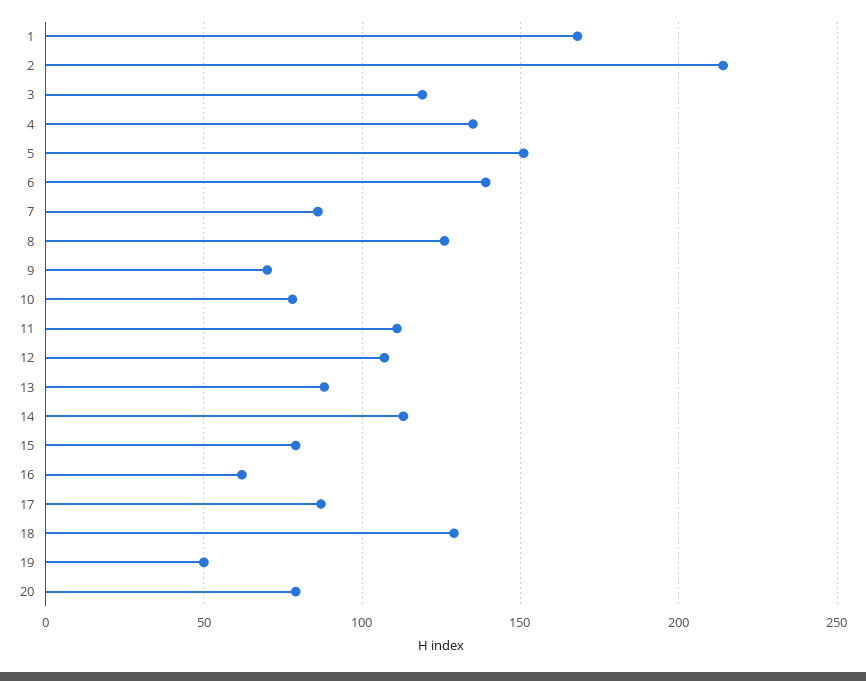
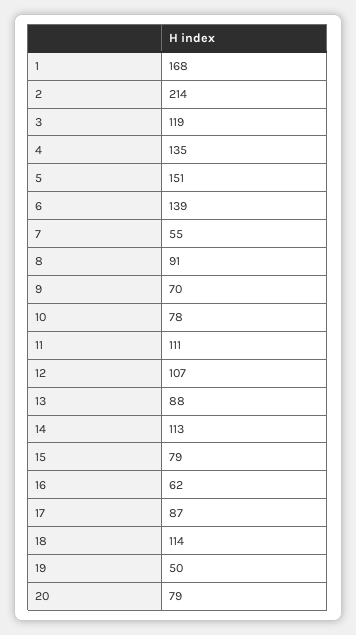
  {
    "1": 168,
    "2": 214,
    "3": 119,
    "4": 135,
    "5": 151,
    "6": 139,
-   "7": 85,
+   "7": 55,
-   "8": 125,
+   "8": 91,
    "9": 70,
    "10": 78,
    "11": 111,
    "12": 107,
    "13": 88,
    "14": 113,
    "15": 79,
    "16": 62,
    "17": 87,
-   "18": 130,
+   "18": 114,
    "19": 50,
    "20": 79
  }

